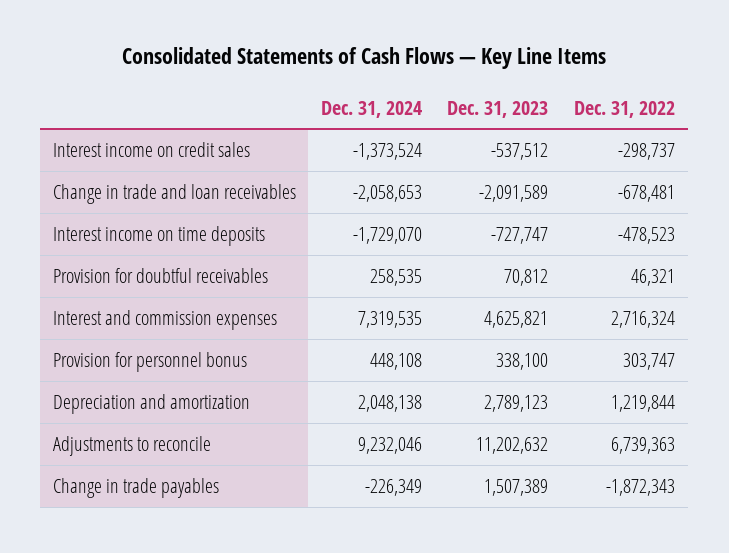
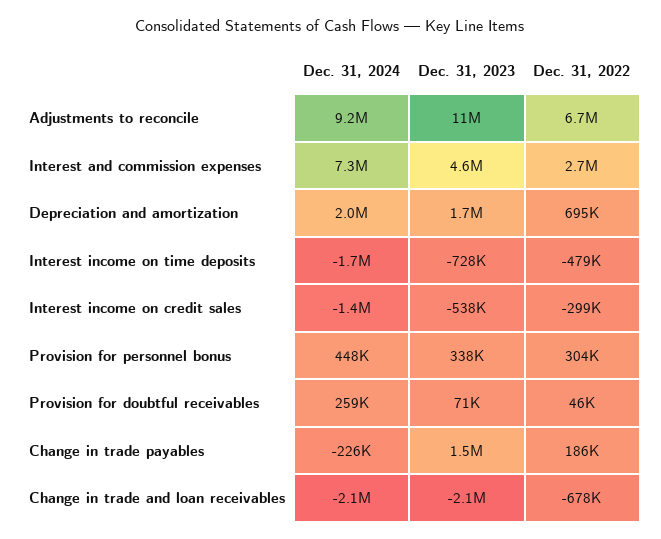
  {
    "Dec. 31, 2024": {
      "Interest income on credit sales": -1373524,
      "Change in trade and loan receivables": -2058653,
      "Interest income on time deposits": -1729070,
      "Provision for doubtful receivables": 258535,
      "Interest and commission expenses": 7319535,
      "Provision for personnel bonus": 448108,
      "Depreciation and amortization": 2048138,
      "Adjustments to reconcile": 9232046,
      "Change in trade payables": -226349
    },
    "Dec. 31, 2023": {
      "Interest income on credit sales": -537512,
      "Change in trade and loan receivables": -2091589,
      "Interest income on time deposits": -727747,
      "Provision for doubtful receivables": 70812,
      "Interest and commission expenses": 4625821,
      "Provision for personnel bonus": 338100,
-     "Depreciation and amortization": 2789123,
+     "Depreciation and amortization": 1700000,
      "Adjustments to reconcile": 11202632,
      "Change in trade payables": 1507389
    },
    "Dec. 31, 2022": {
      "Interest income on credit sales": -298737,
      "Change in trade and loan receivables": -678481,
      "Interest income on time deposits": -478523,
      "Provision for doubtful receivables": 46321,
      "Interest and commission expenses": 2716324,
      "Provision for personnel bonus": 303747,
-     "Depreciation and amortization": 1219844,
+     "Depreciation and amortization": 695000,
      "Adjustments to reconcile": 6739363,
-     "Change in trade payables": -1872343
+     "Change in trade payables": 186000
    }
  }

